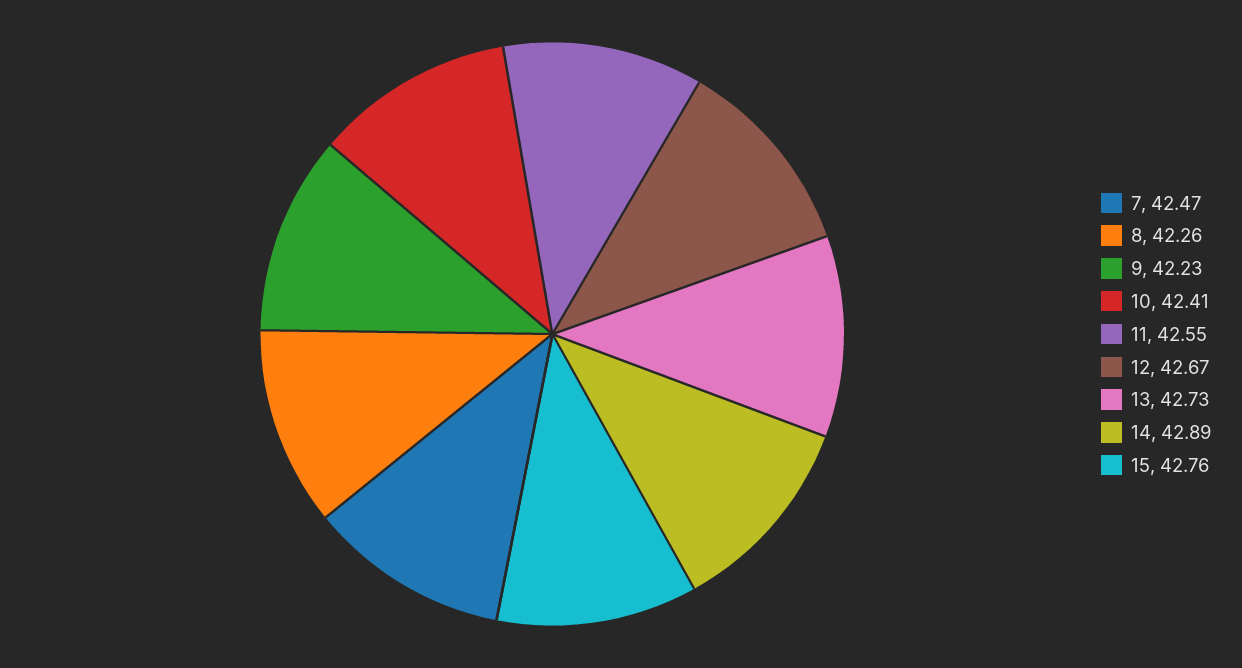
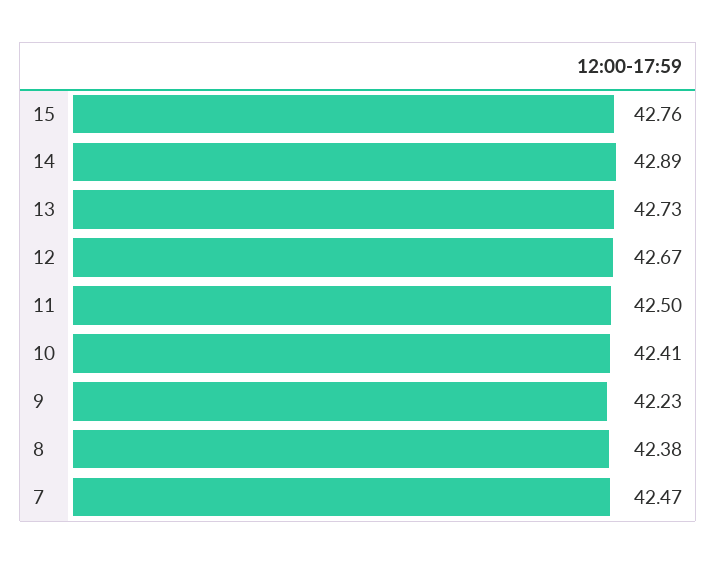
  {
    "7": 42.47,
-   "8": 42.26,
+   "8": 42.38,
    "9": 42.23,
    "10": 42.41,
-   "11": 42.55,
+   "11": 42.5,
    "12": 42.67,
    "13": 42.73,
    "14": 42.89,
    "15": 42.76
  }

